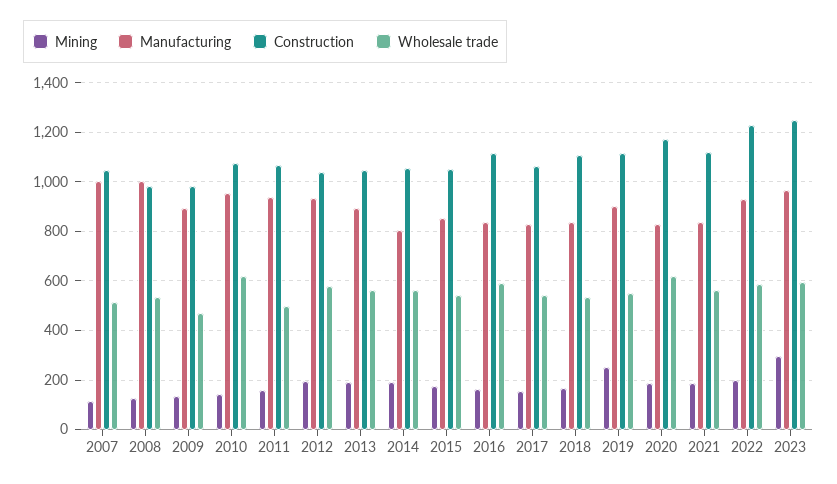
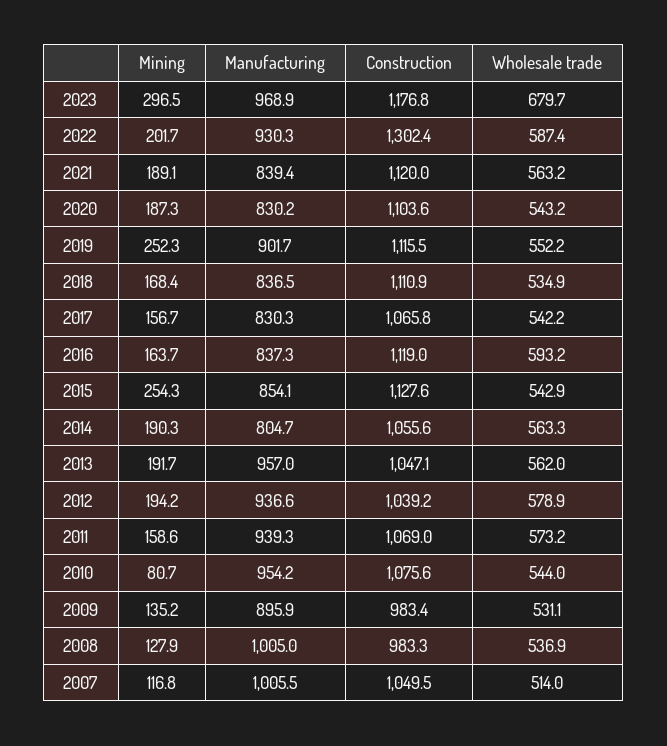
  {
    "Mining": {
      "2007": 116.8,
      "2008": 127.9,
      "2009": 135.2,
-     "2010": 150,
+     "2010": 80.7,
      "2011": 158.6,
      "2012": 194.2,
      "2013": 191.7,
      "2014": 190.3,
-     "2015": 175,
+     "2015": 254.3,
      "2016": 163.7,
      "2017": 156.7,
      "2018": 168.4,
      "2019": 252.3,
      "2020": 187.3,
      "2021": 189.1,
      "2022": 201.7,
      "2023": 296.5
    },
    "Manufacturing": {
      "2007": 1005.5,
      "2008": 1005,
      "2009": 895.9,
      "2010": 954.2,
      "2011": 939.3,
      "2012": 936.6,
-     "2013": 900,
+     "2013": 957,
      "2014": 804.7,
      "2015": 854.1,
      "2016": 837.3,
      "2017": 830.3,
      "2018": 836.5,
      "2019": 901.7,
      "2020": 830.2,
      "2021": 839.4,
      "2022": 930.3,
      "2023": 968.9
    },
    "Construction": {
      "2007": 1049.5,
      "2008": 983.3,
      "2009": 983.4,
      "2010": 1075.6,
      "2011": 1069,
      "2012": 1039.2,
      "2013": 1047.1,
      "2014": 1055.6,
-     "2015": 1050,
+     "2015": 1127.6,
      "2016": 1119,
      "2017": 1065.8,
      "2018": 1110.9,
      "2019": 1115.5,
-     "2020": 1175,
+     "2020": 1103.6,
      "2021": 1120,
-     "2022": 1225,
+     "2022": 1302.4,
-     "2023": 1250
+     "2023": 1176.8
    },
    "Wholesale trade": {
      "2007": 514,
      "2008": 536.9,
-     "2009": 475,
+     "2009": 531.1,
-     "2010": 625,
+     "2010": 544,
-     "2011": 500,
+     "2011": 573.2,
      "2012": 578.9,
      "2013": 562,
      "2014": 563.3,
      "2015": 542.9,
      "2016": 593.2,
      "2017": 542.2,
      "2018": 534.9,
      "2019": 552.2,
-     "2020": 625,
+     "2020": 543.2,
      "2021": 563.2,
      "2022": 587.4,
-     "2023": 600
+     "2023": 679.7
    }
  }

